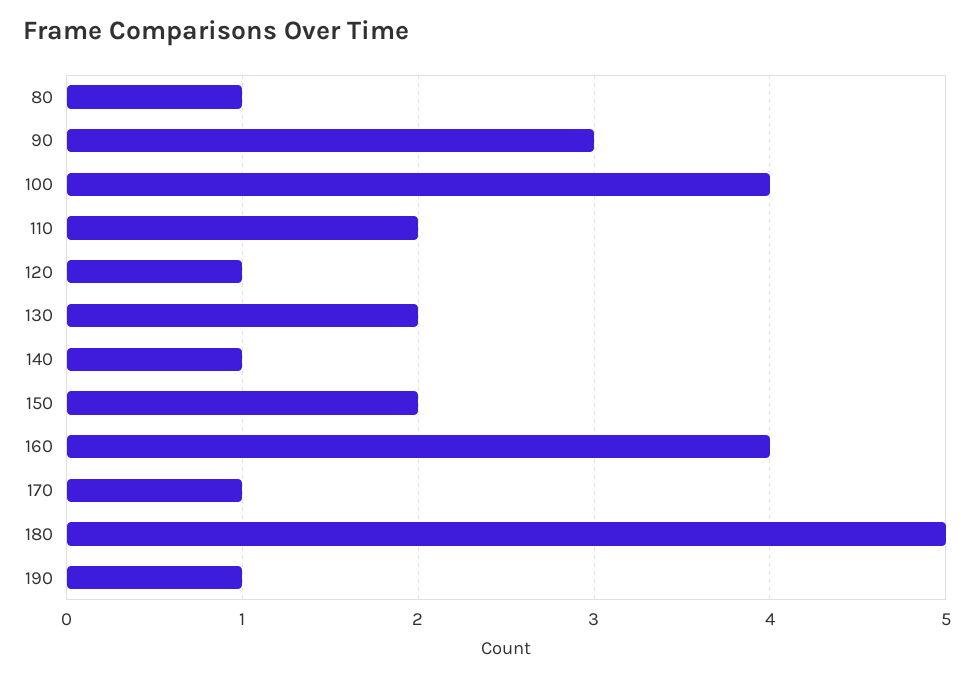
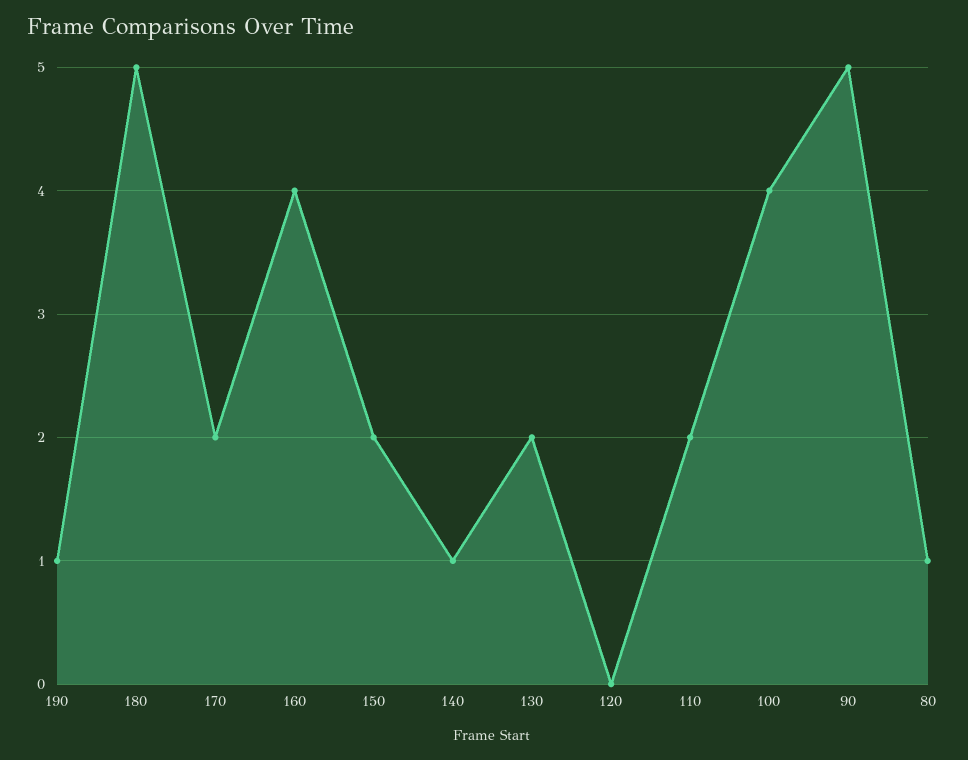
  {
    "80": 1,
-   "90": 3,
+   "90": 5,
    "100": 4,
    "110": 2,
-   "120": 1,
+   "120": 0,
    "130": 2,
    "140": 1,
    "150": 2,
    "160": 4,
-   "170": 1,
+   "170": 2,
    "180": 5,
    "190": 1
  }

